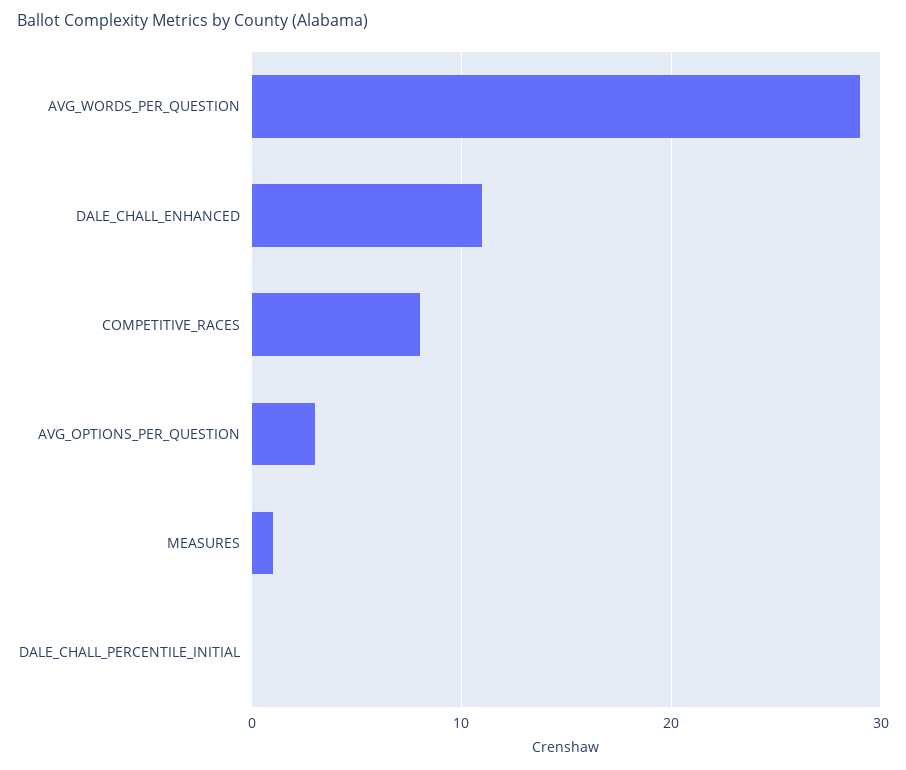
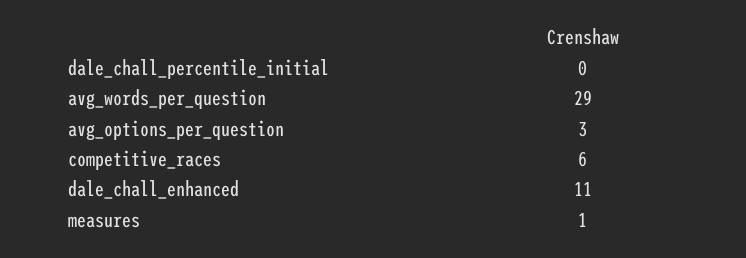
  {
    "AVG_WORDS_PER_QUESTION": 29,
    "DALE_CHALL_ENHANCED": 11,
-   "COMPETITIVE_RACES": 8,
+   "COMPETITIVE_RACES": 6,
    "AVG_OPTIONS_PER_QUESTION": 3,
    "MEASURES": 1,
    "DALE_CHALL_PERCENTILE_INITIAL": 0
  }

